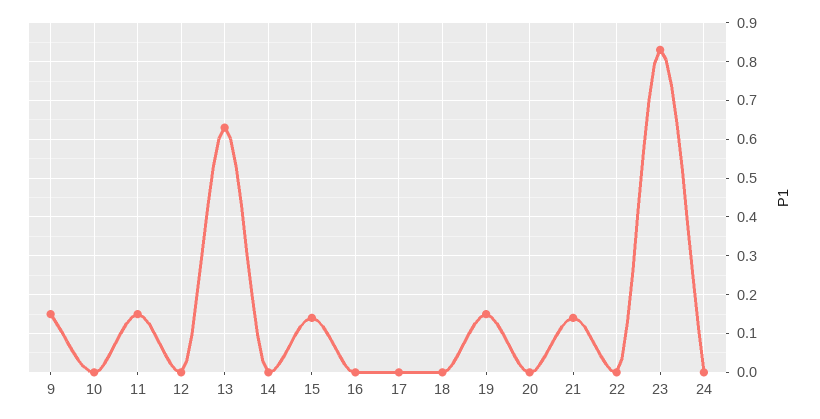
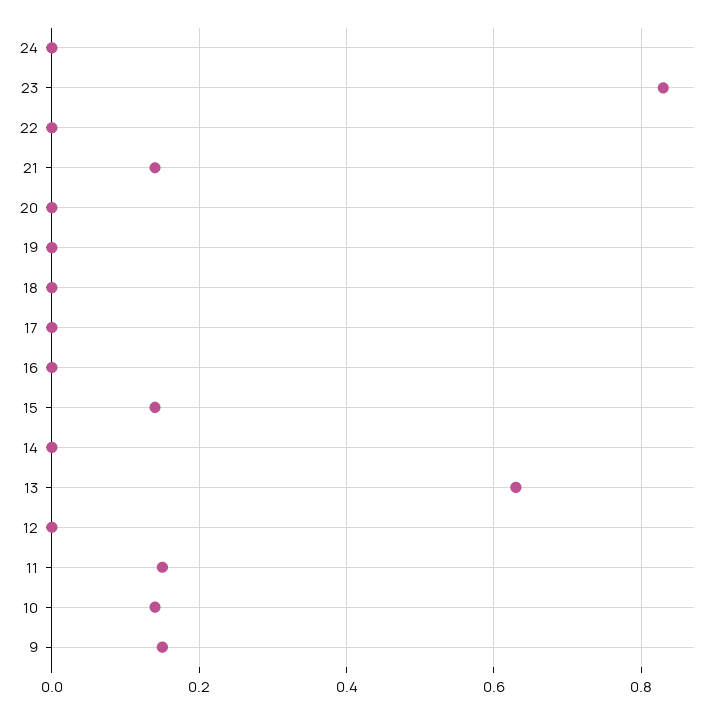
  {
    "9": 0.15,
-   "10": 0,
+   "10": 0.15,
    "11": 0.15,
    "12": 0,
    "13": 0.65,
    "14": 0,
    "15": 0.15,
    "16": 0,
    "17": 0,
    "18": 0,
-   "19": 0.15,
+   "19": 0,
    "20": 0,
    "21": 0.15,
    "22": 0,
    "23": 0.85,
    "24": 0
  }

